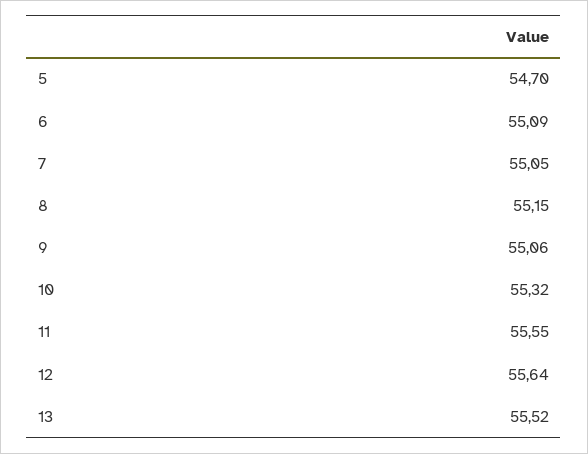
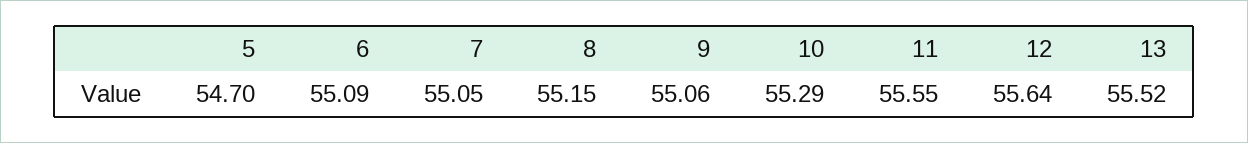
  {
    "5": 54.7,
    "6": 55.09,
    "7": 55.05,
    "8": 55.15,
    "9": 55.06,
-   "10": 55.32,
+   "10": 55.29,
    "11": 55.55,
    "12": 55.64,
    "13": 55.52
  }

